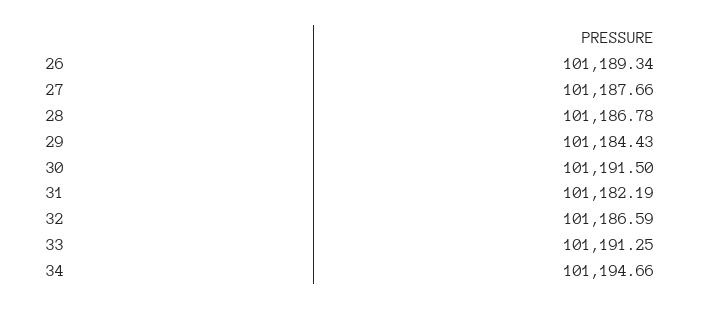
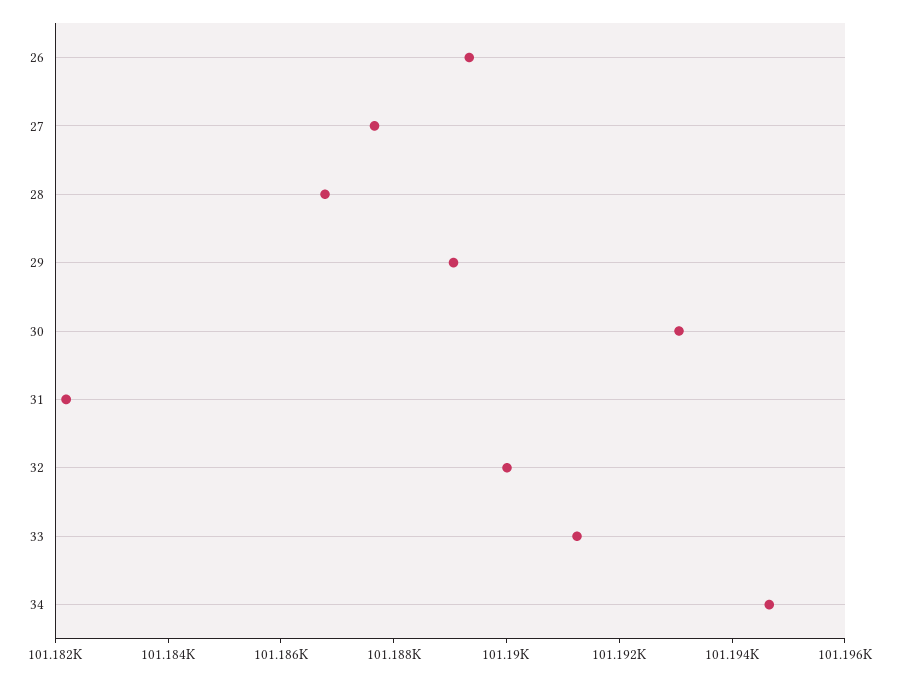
  {
    "26": 101189.34,
    "27": 101187.66,
    "28": 101186.78,
-   "29": 101184.43,
+   "29": 101189,
-   "30": 101191.5,
+   "30": 101193,
    "31": 101182.19,
-   "32": 101186.59,
+   "32": 101190,
    "33": 101191.25,
    "34": 101194.66
  }

